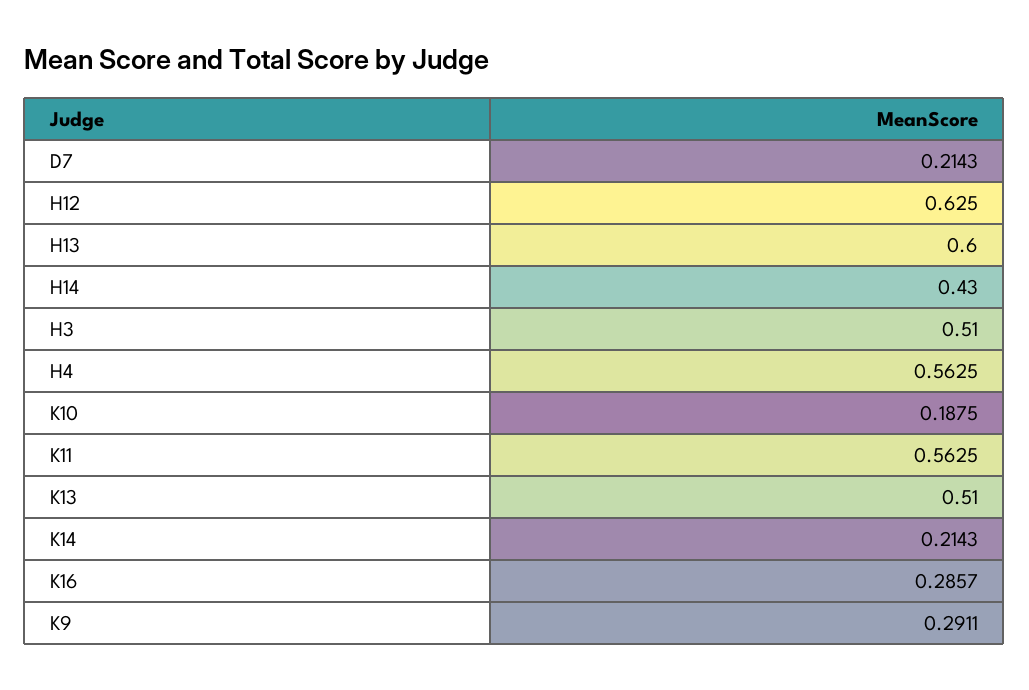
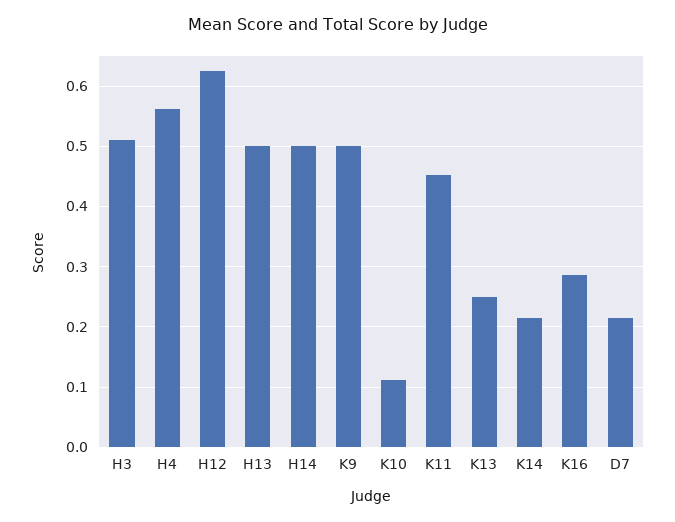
  {
    "D7": 0.2143,
    "H12": 0.625,
-   "H13": 0.6,
+   "H13": 0.5,
-   "H14": 0.43,
+   "H14": 0.5,
    "H3": 0.51,
    "H4": 0.5625,
-   "K10": 0.1875,
+   "K10": 0.11,
-   "K11": 0.5625,
+   "K11": 0.45,
-   "K13": 0.51,
+   "K13": 0.25,
    "K14": 0.2143,
    "K16": 0.2857,
-   "K9": 0.2911
+   "K9": 0.5
  }

